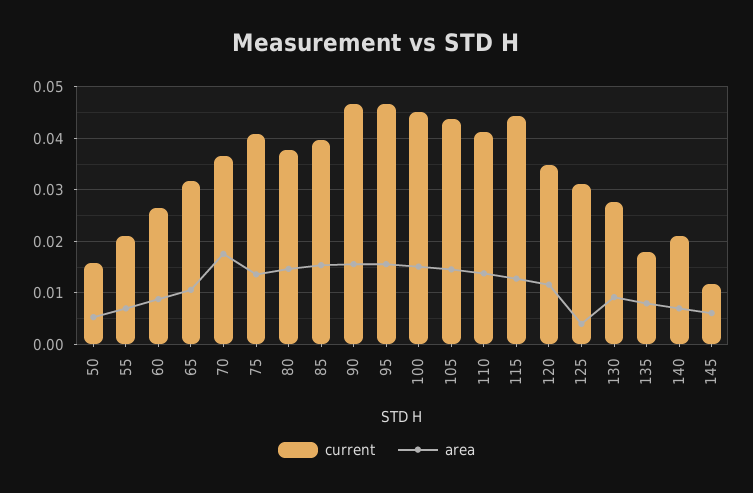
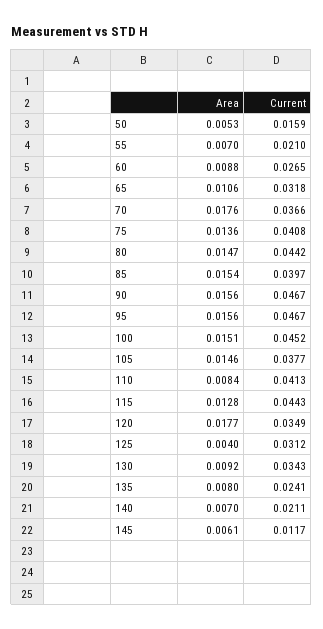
  {
    "current": {
      "50": 0.0159,
      "55": 0.021,
      "60": 0.0265,
      "65": 0.0318,
      "70": 0.0366,
      "75": 0.0408,
-     "80": 0.038,
+     "80": 0.0442,
      "85": 0.0397,
      "90": 0.0467,
      "95": 0.0467,
      "100": 0.0452,
-     "105": 0.044,
+     "105": 0.0377,
      "110": 0.0413,
      "115": 0.0443,
      "120": 0.0349,
      "125": 0.0312,
-     "130": 0.028,
+     "130": 0.0343,
-     "135": 0.018,
+     "135": 0.0241,
      "140": 0.0211,
      "145": 0.0117
    },
    "area": {
      "50": 0.0053,
      "55": 0.007,
      "60": 0.0088,
      "65": 0.0106,
      "70": 0.0176,
      "75": 0.0136,
      "80": 0.0147,
      "85": 0.0154,
      "90": 0.0156,
      "95": 0.0156,
      "100": 0.0151,
      "105": 0.0146,
-     "110": 0.014,
+     "110": 0.0084,
      "115": 0.0128,
-     "120": 0.012,
+     "120": 0.0177,
      "125": 0.004,
      "130": 0.0092,
      "135": 0.008,
      "140": 0.007,
      "145": 0.0061
    }
  }

